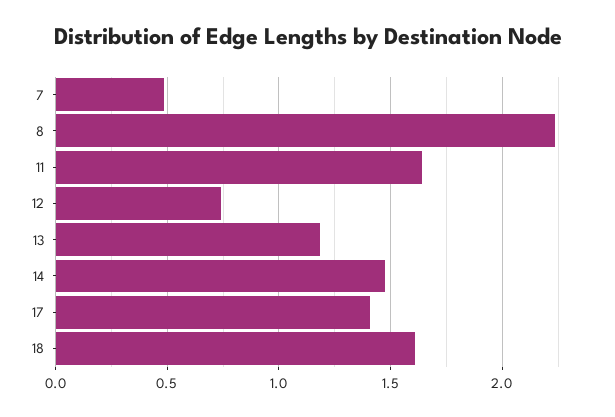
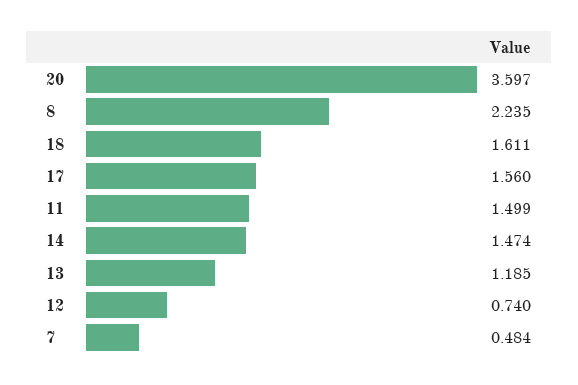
  {
    "7": 0.484,
    "8": 2.235,
-   "11": 1.65,
+   "11": 1.499,
    "12": 0.74,
    "13": 1.185,
    "14": 1.474,
-   "17": 1.4,
+   "17": 1.56,
-   "18": 1.611
+   "18": 1.611,
+   "20": 3.597
  }

